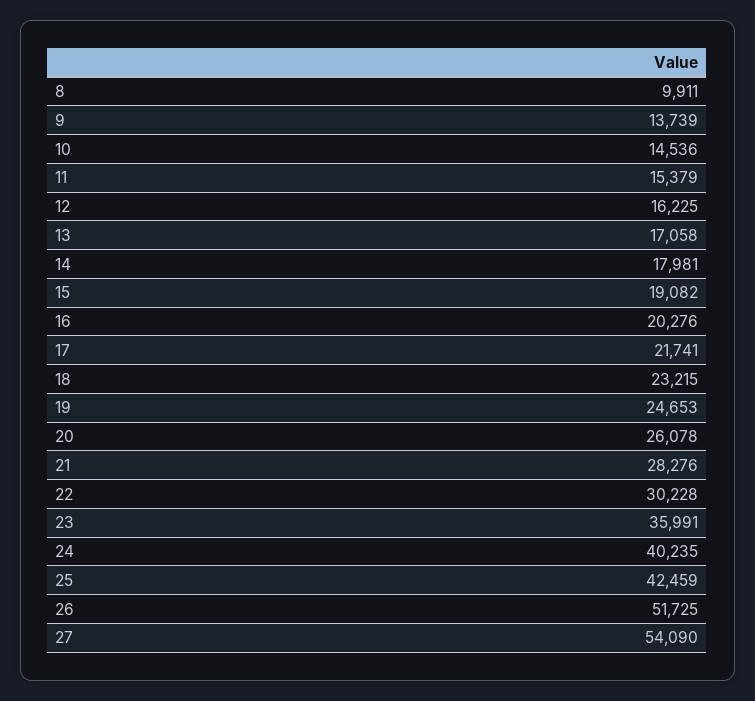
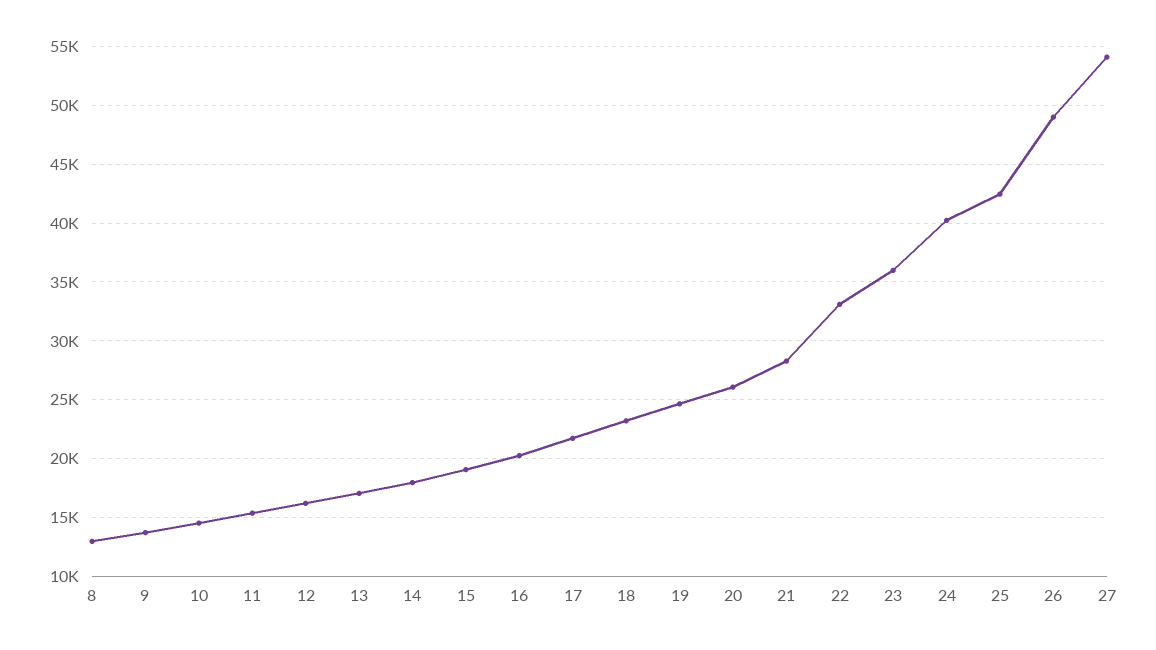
  {
-   "8": 9911,
+   "8": 13000,
    "9": 13739,
    "10": 14536,
    "11": 15379,
    "12": 16225,
    "13": 17058,
    "14": 17981,
    "15": 19082,
    "16": 20276,
    "17": 21741,
    "18": 23215,
    "19": 24653,
    "20": 26078,
    "21": 28276,
-   "22": 30228,
+   "22": 33000,
    "23": 35991,
    "24": 40235,
    "25": 42459,
-   "26": 51725,
+   "26": 49000,
    "27": 54090
  }

